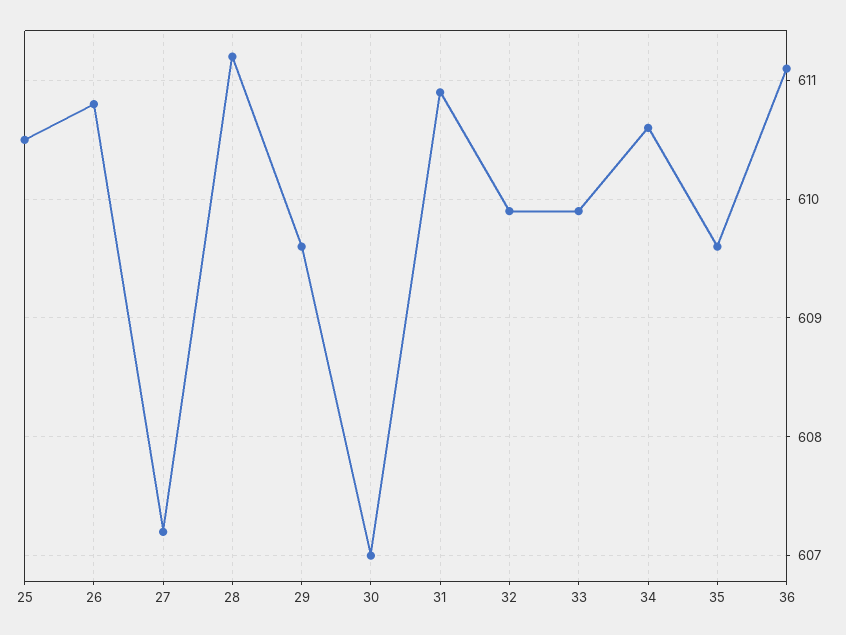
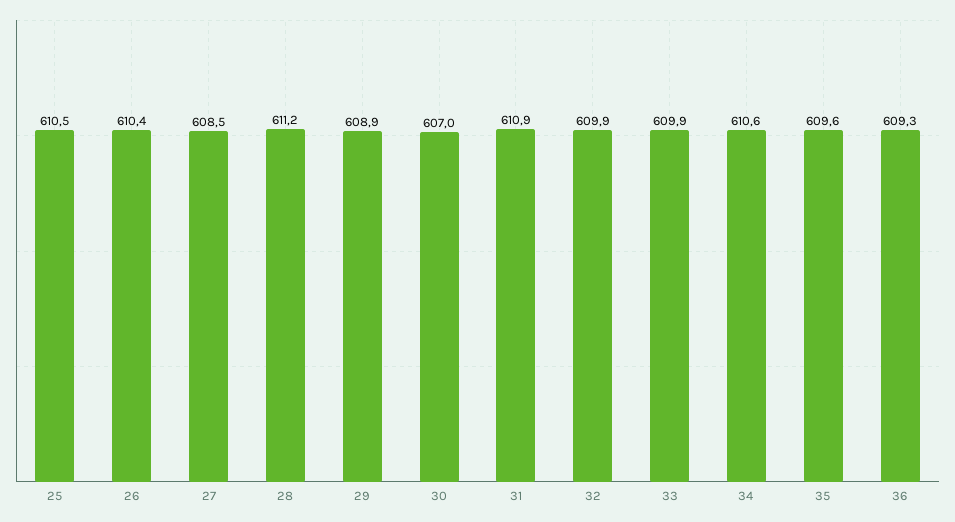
  {
    "25": 610.5,
-   "26": 610.8,
+   "26": 610.4,
-   "27": 607.2,
+   "27": 608.5,
    "28": 611.2,
-   "29": 609.6,
+   "29": 608.9,
    "30": 607,
    "31": 610.9,
    "32": 609.9,
    "33": 609.9,
    "34": 610.6,
    "35": 609.6,
-   "36": 611.1
+   "36": 609.3
  }

